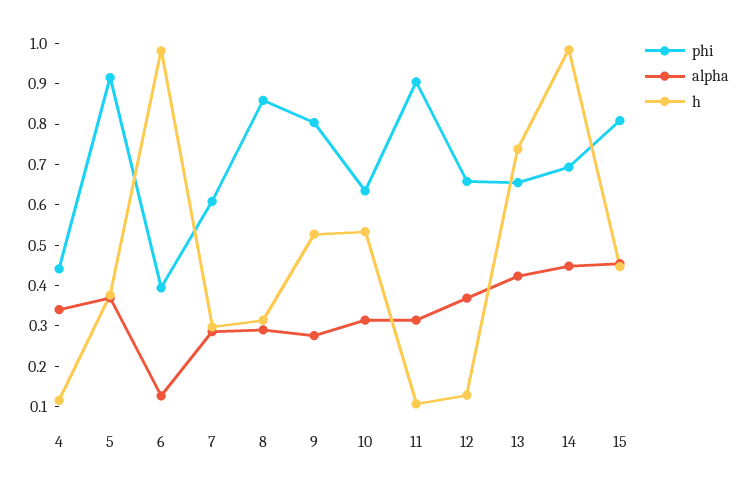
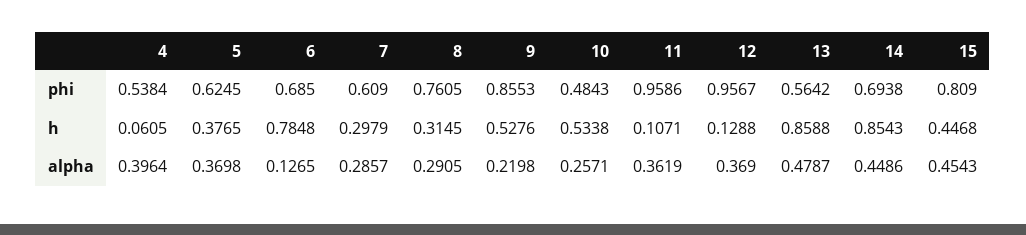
  {
    "phi": {
-     "4": 0.44,
+     "4": 0.5384,
-     "5": 0.92,
+     "5": 0.6245,
-     "6": 0.4,
+     "6": 0.685,
      "7": 0.609,
-     "8": 0.86,
+     "8": 0.7605,
-     "9": 0.8,
+     "9": 0.8553,
-     "10": 0.64,
+     "10": 0.4843,
-     "11": 0.9,
+     "11": 0.9586,
-     "12": 0.66,
+     "12": 0.9567,
-     "13": 0.66,
+     "13": 0.5642,
      "14": 0.6938,
      "15": 0.809
    },
    "alpha": {
-     "4": 0.34,
+     "4": 0.3964,
      "5": 0.3698,
      "6": 0.1265,
      "7": 0.2857,
      "8": 0.2905,
-     "9": 0.28,
+     "9": 0.2198,
-     "10": 0.32,
+     "10": 0.2571,
-     "11": 0.32,
+     "11": 0.3619,
      "12": 0.369,
-     "13": 0.42,
+     "13": 0.4787,
      "14": 0.4486,
      "15": 0.4543
    },
    "h": {
-     "4": 0.12,
+     "4": 0.0605,
      "5": 0.3765,
-     "6": 0.98,
+     "6": 0.7848,
      "7": 0.2979,
      "8": 0.3145,
      "9": 0.5276,
      "10": 0.5338,
      "11": 0.1071,
      "12": 0.1288,
-     "13": 0.74,
+     "13": 0.8588,
-     "14": 0.98,
+     "14": 0.8543,
      "15": 0.4468
    }
  }

